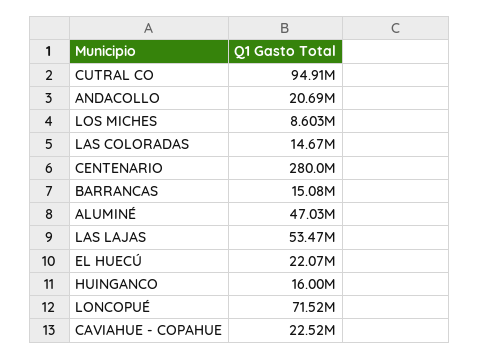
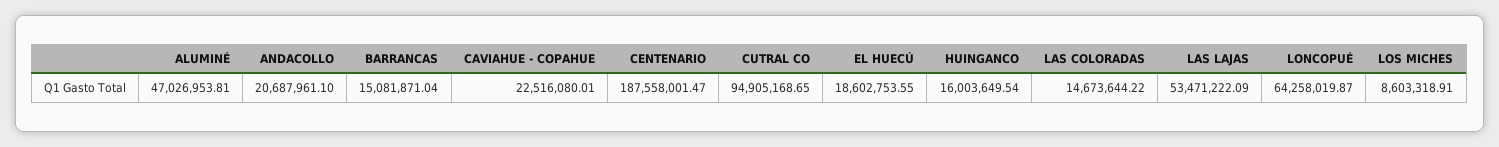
  {
    "CUTRAL CO": 94905168.65,
    "ANDACOLLO": 20687961.1,
    "LOS MICHES": 8603318.91,
    "LAS COLORADAS": 14673644.22,
-   "CENTENARIO": 280000000,
+   "CENTENARIO": 187558001.47,
    "BARRANCAS": 15081871.04,
    "ALUMINÉ": 47026953.81,
    "LAS LAJAS": 53471222.09,
-   "EL HUECÚ": 22070000,
+   "EL HUECÚ": 18602753.55,
    "HUINGANCO": 16003649.54,
-   "LONCOPUÉ": 71520000,
+   "LONCOPUÉ": 64258019.87,
    "CAVIAHUE - COPAHUE": 22516080.01
  }

